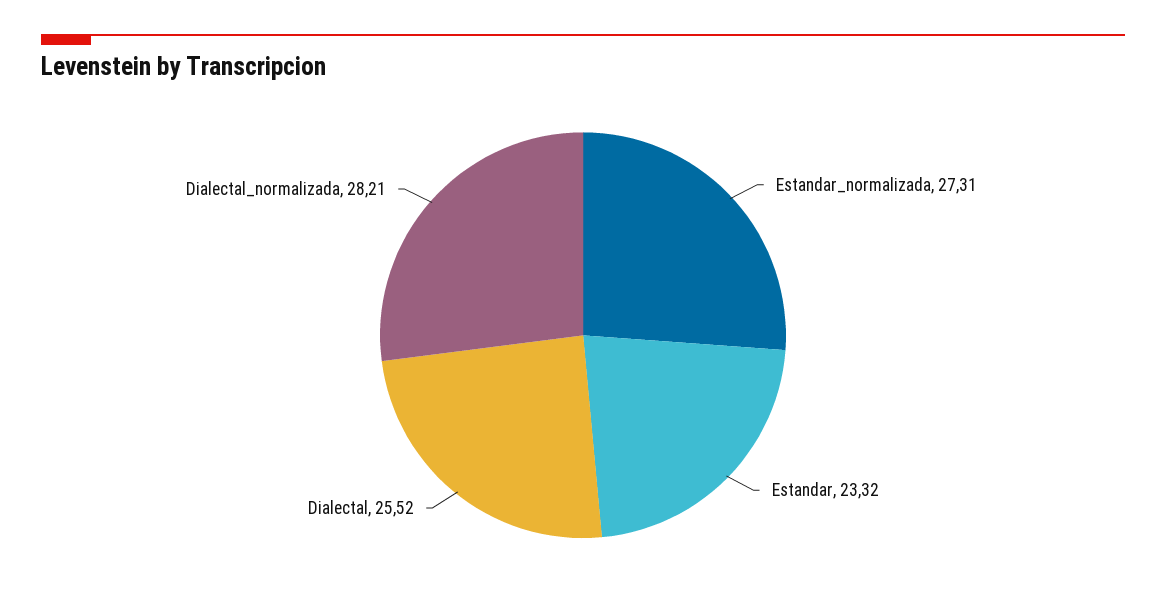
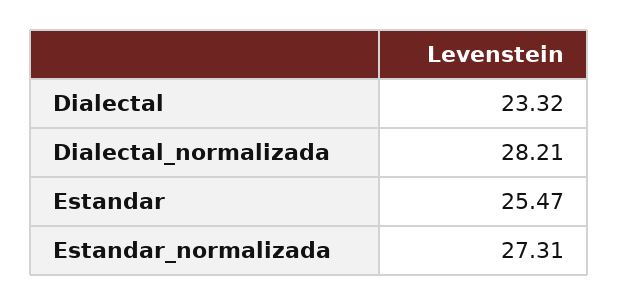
  {
    "Estandar_normalizada": 27.31,
-   "Estandar": 23.32,
+   "Estandar": 25.47,
-   "Dialectal": 25.52,
+   "Dialectal": 23.32,
    "Dialectal_normalizada": 28.21
  }

